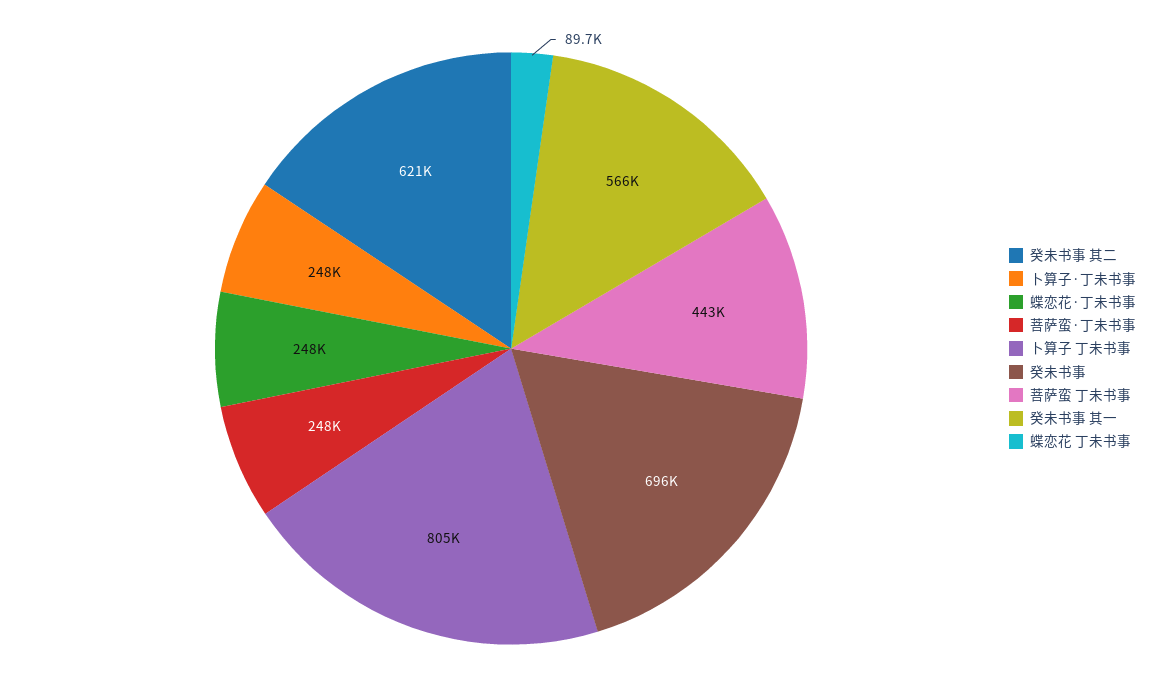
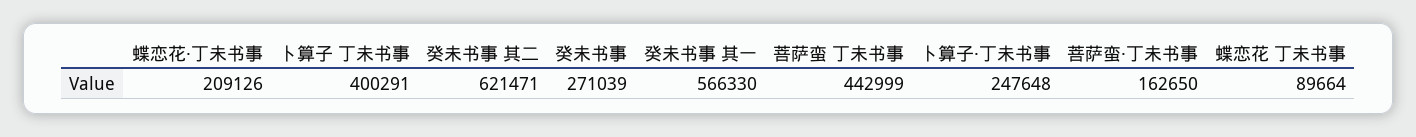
  {
    "癸未书事 其二": 621471,
    "卜算子·丁未书事": 247648,
-   "蝶恋花·丁未书事": 248000,
+   "蝶恋花·丁未书事": 209126,
-   "菩萨蛮·丁未书事": 248000,
+   "菩萨蛮·丁未书事": 162650,
-   "卜算子 丁未书事": 805000,
+   "卜算子 丁未书事": 400291,
-   "癸未书事": 696000,
+   "癸未书事": 271039,
    "菩萨蛮 丁未书事": 442999,
    "癸未书事 其一": 566330,
    "蝶恋花 丁未书事": 89664
  }

